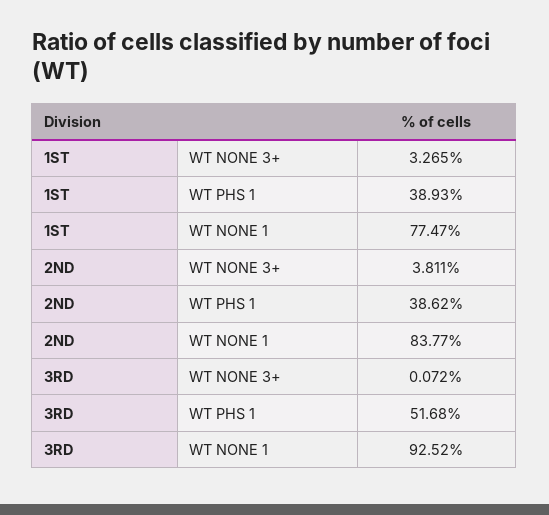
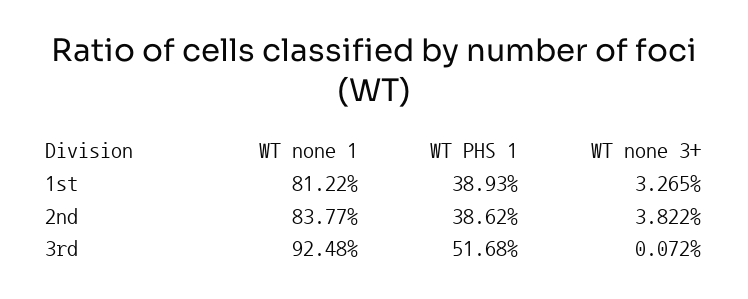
  {
    "1ST": {
      "WT NONE 3+": 3.265,
      "WT PHS 1": 38.93,
-     "WT NONE 1": 77.47
+     "WT NONE 1": 81.22
    },
    "2ND": {
-     "WT NONE 3+": 3.811,
+     "WT NONE 3+": 3.822,
      "WT PHS 1": 38.62,
      "WT NONE 1": 83.77
    },
    "3RD": {
      "WT NONE 3+": 0.072,
      "WT PHS 1": 51.68,
-     "WT NONE 1": 92.52
+     "WT NONE 1": 92.48
    }
  }

